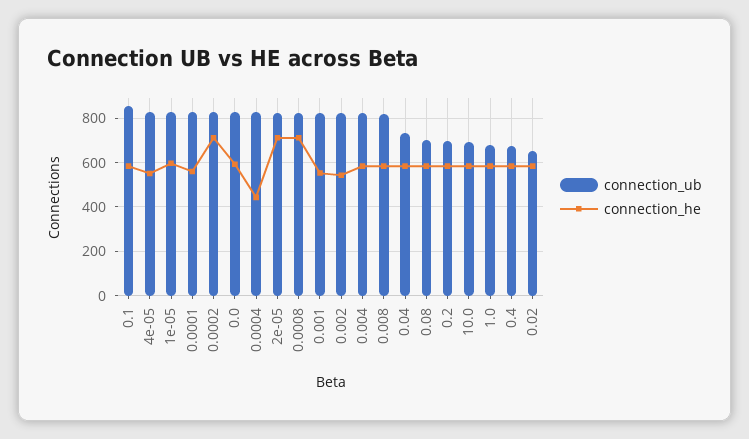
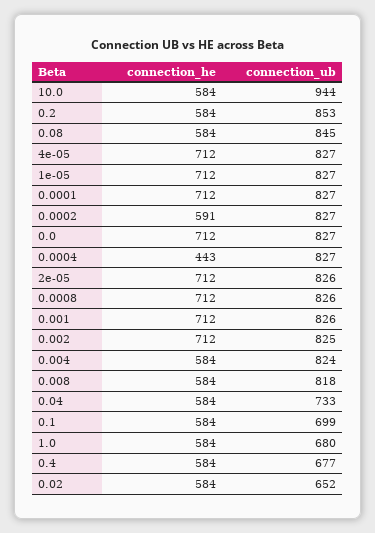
  {
    "connection_ub": {
-     "0.1": 850,
+     "0.1": 699,
      "4e-05": 827,
      "1e-05": 827,
      "0.0001": 827,
      "0.0002": 827,
      "0.0": 827,
      "0.0004": 827,
      "2e-05": 826,
      "0.0008": 826,
      "0.001": 826,
      "0.002": 825,
      "0.004": 824,
      "0.008": 818,
      "0.04": 733,
-     "0.08": 700,
+     "0.08": 845,
-     "0.2": 700,
+     "0.2": 853,
-     "10.0": 700,
+     "10.0": 944,
      "1.0": 680,
      "0.4": 677,
      "0.02": 652
    },
    "connection_he": {
      "0.1": 584,
-     "4e-05": 550,
+     "4e-05": 712,
-     "1e-05": 600,
+     "1e-05": 712,
-     "0.0001": 550,
+     "0.0001": 712,
-     "0.0002": 700,
+     "0.0002": 591,
-     "0.0": 600,
+     "0.0": 712,
      "0.0004": 443,
      "2e-05": 712,
      "0.0008": 712,
-     "0.001": 550,
+     "0.001": 712,
-     "0.002": 550,
+     "0.002": 712,
      "0.004": 584,
      "0.008": 584,
      "0.04": 584,
      "0.08": 584,
      "0.2": 584,
      "10.0": 584,
      "1.0": 584,
      "0.4": 584,
      "0.02": 584
    }
  }

